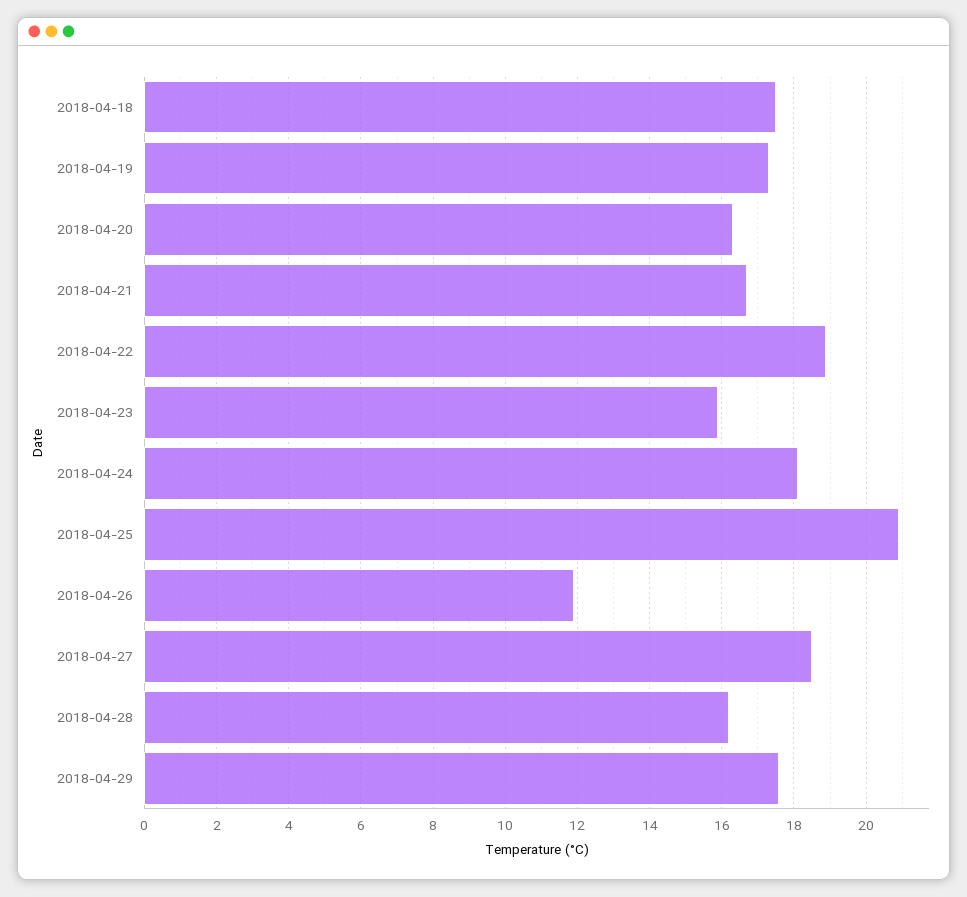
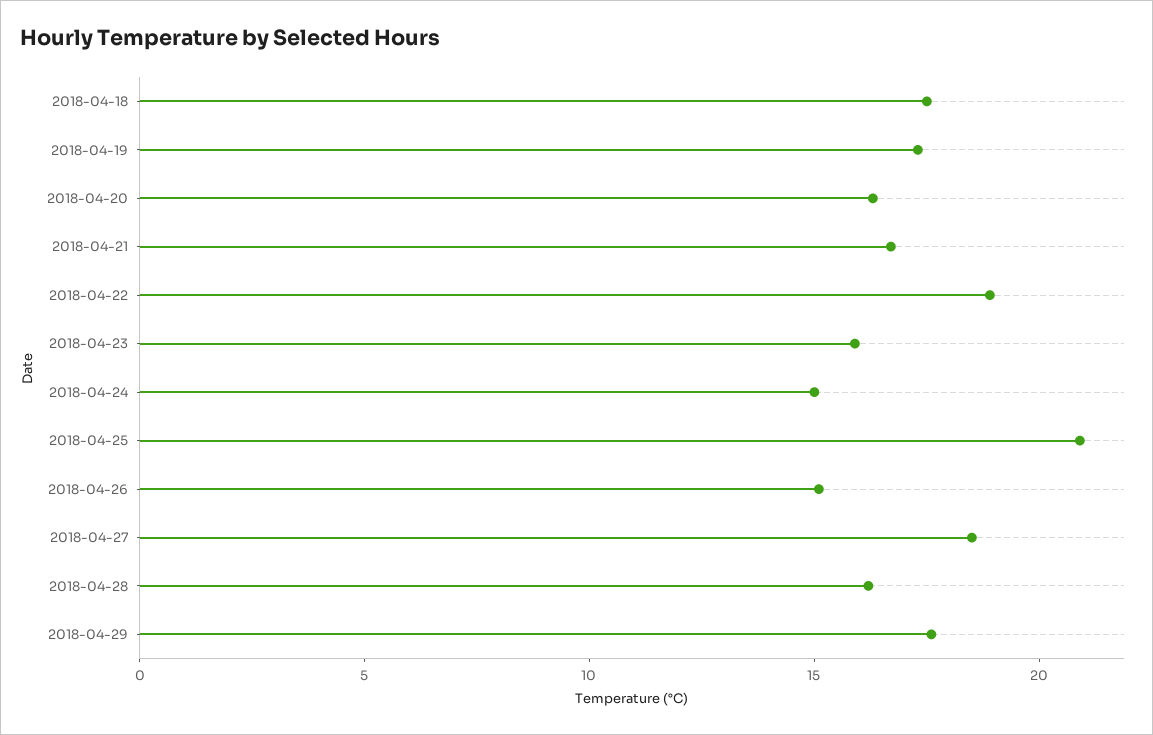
  {
    "2018-04-18": 17.5,
    "2018-04-19": 17.5,
    "2018-04-20": 16.5,
    "2018-04-21": 16.5,
    "2018-04-22": 19,
    "2018-04-23": 16,
-   "2018-04-24": 18,
+   "2018-04-24": 15,
    "2018-04-25": 21,
-   "2018-04-26": 12,
+   "2018-04-26": 15,
    "2018-04-27": 18.5,
    "2018-04-28": 16,
    "2018-04-29": 17.5
  }

